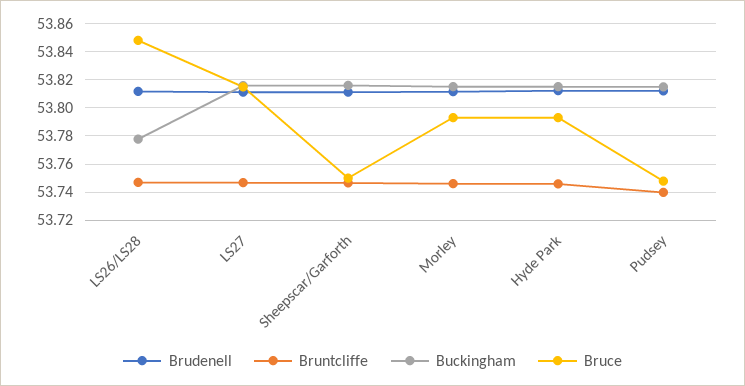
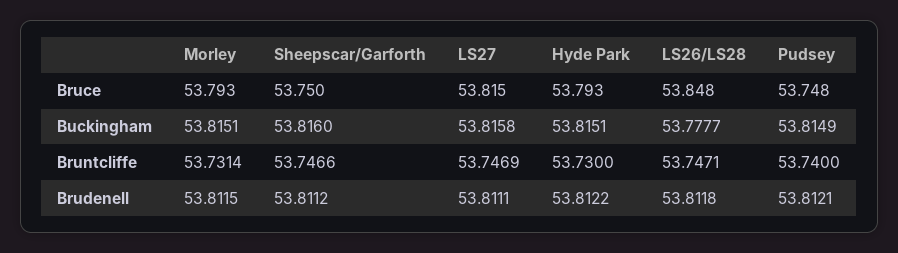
  {
    "Brudenell": {
      "LS26/LS28": 53.8118,
      "LS27": 53.8111,
      "Sheepscar/Garforth": 53.8112,
      "Morley": 53.8115,
      "Hyde Park": 53.8122,
      "Pudsey": 53.8121
    },
    "Bruntcliffe": {
      "LS26/LS28": 53.7471,
      "LS27": 53.7469,
      "Sheepscar/Garforth": 53.7466,
-     "Morley": 53.745,
+     "Morley": 53.7314,
-     "Hyde Park": 53.745,
+     "Hyde Park": 53.73,
      "Pudsey": 53.74
    },
    "Buckingham": {
      "LS26/LS28": 53.7777,
      "LS27": 53.8158,
      "Sheepscar/Garforth": 53.816,
      "Morley": 53.8151,
      "Hyde Park": 53.8151,
      "Pudsey": 53.8149
    },
    "Bruce": {
      "LS26/LS28": 53.848,
      "LS27": 53.815,
      "Sheepscar/Garforth": 53.75,
      "Morley": 53.793,
      "Hyde Park": 53.793,
      "Pudsey": 53.748
    }
  }

